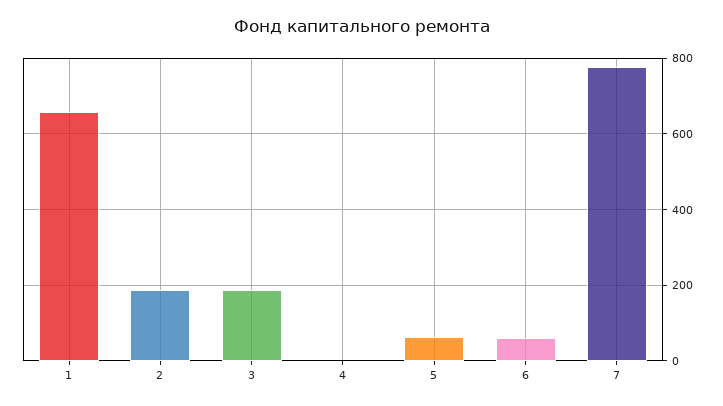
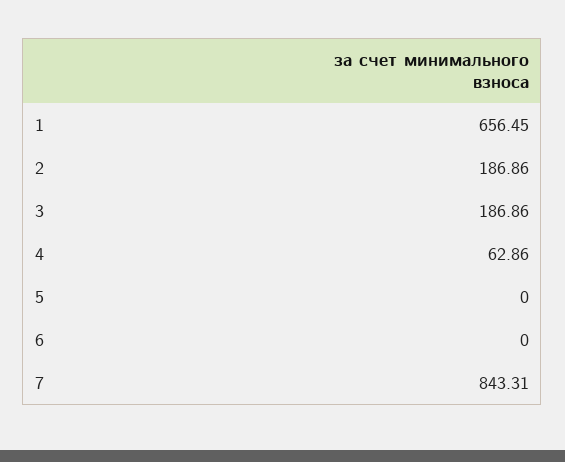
  {
    "1": 656.45,
    "2": 186.86,
    "3": 186.86,
-   "4": 0,
+   "4": 62.86,
-   "5": 60,
+   "5": 0,
-   "6": 60,
+   "6": 0,
-   "7": 780
+   "7": 843.31
  }

